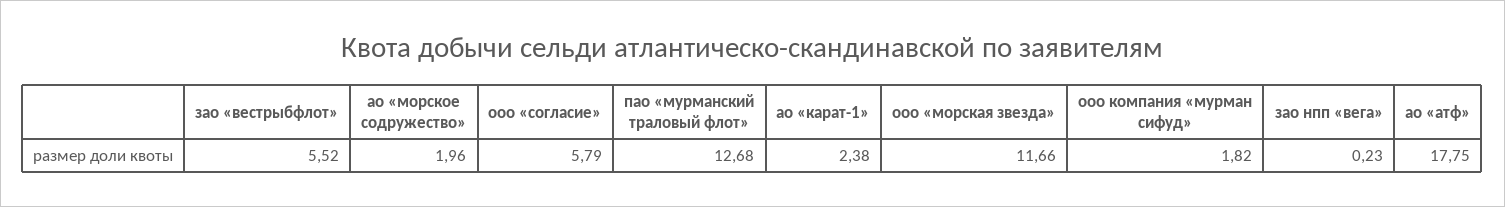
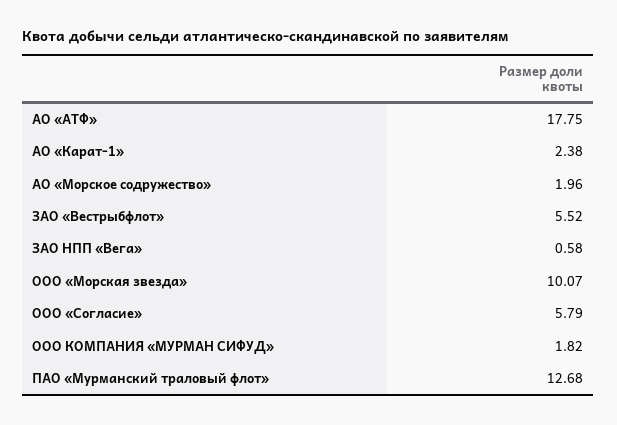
  {
    "зао «вестрыбфлот»": 5.52,
    "ао «морское содружество»": 1.96,
    "ооо «согласие»": 5.79,
    "пао «мурманский траловый флот»": 12.68,
    "ао «карат-1»": 2.38,
-   "ооо «морская звезда»": 11.66,
+   "ооо «морская звезда»": 10.07,
    "ооо компания «мурман сифуд»": 1.82,
-   "зао нпп «вега»": 0.23,
+   "зао нпп «вега»": 0.58,
    "ао «атф»": 17.75
  }

